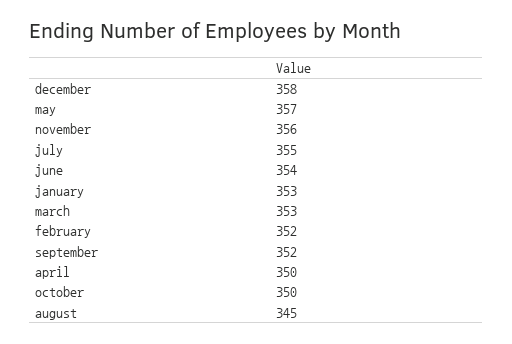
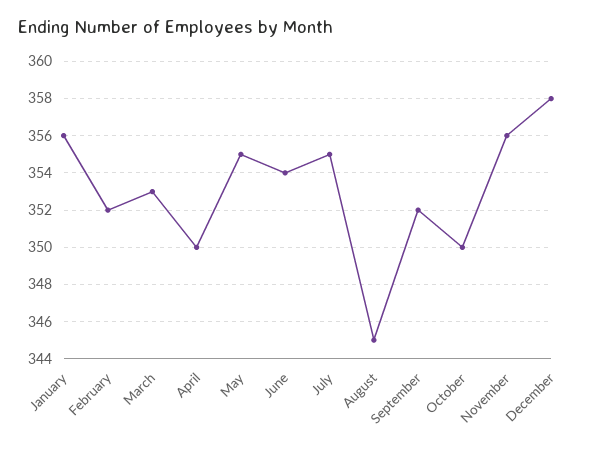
  {
    "december": 358,
-   "may": 357,
+   "may": 355,
    "november": 356,
    "july": 355,
    "june": 354,
-   "january": 353,
+   "january": 356,
    "march": 353,
    "february": 352,
    "september": 352,
    "april": 350,
    "october": 350,
    "august": 345
  }

